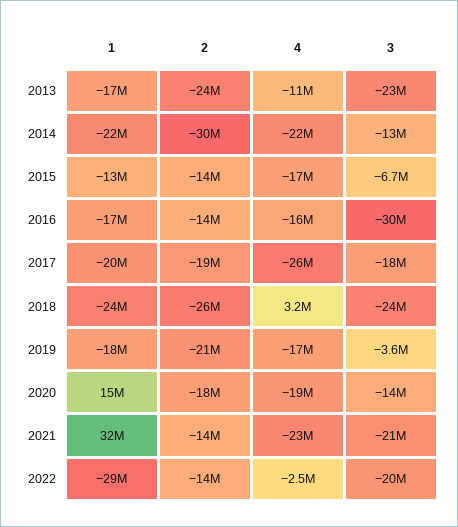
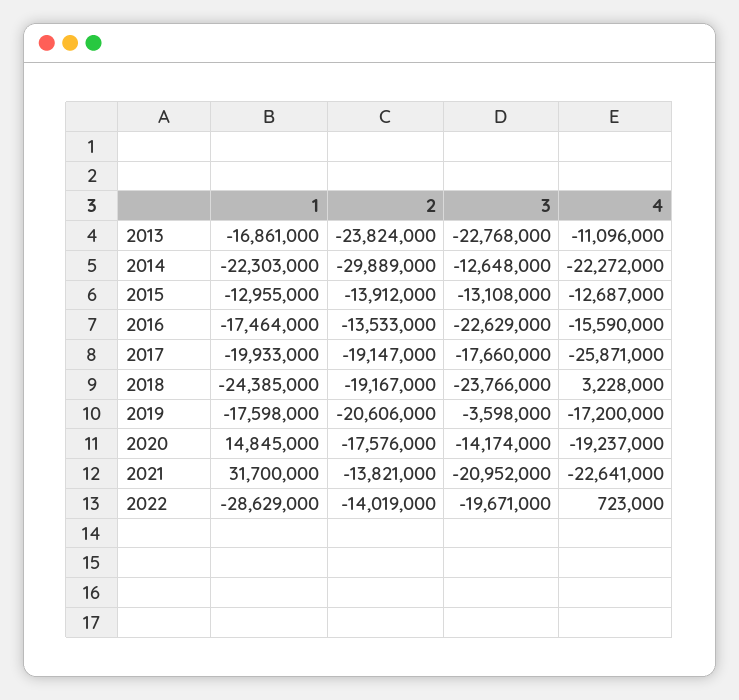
  {
    "1": {
      "2013": -16861000,
      "2014": -22303000,
      "2015": -12955000,
      "2016": -17464000,
      "2017": -19933000,
      "2018": -24385000,
      "2019": -17598000,
      "2020": 14845000,
      "2021": 31700000,
      "2022": -28629000
    },
    "2": {
      "2013": -23824000,
      "2014": -29889000,
      "2015": -13912000,
      "2016": -13533000,
      "2017": -19147000,
-     "2018": -26000000,
+     "2018": -19167000,
      "2019": -20606000,
      "2020": -17576000,
      "2021": -13821000,
      "2022": -14019000
    },
    "4": {
      "2013": -11096000,
      "2014": -22272000,
-     "2015": -17000000,
+     "2015": -12687000,
      "2016": -15590000,
      "2017": -25871000,
      "2018": 3228000,
      "2019": -17200000,
      "2020": -19237000,
      "2021": -22641000,
-     "2022": -2500000
+     "2022": 723000
    },
    "3": {
      "2013": -22768000,
      "2014": -12648000,
-     "2015": -6700000,
+     "2015": -13108000,
-     "2016": -30000000,
+     "2016": -22629000,
      "2017": -17660000,
      "2018": -23766000,
      "2019": -3598000,
      "2020": -14174000,
      "2021": -20952000,
      "2022": -19671000
    }
  }

